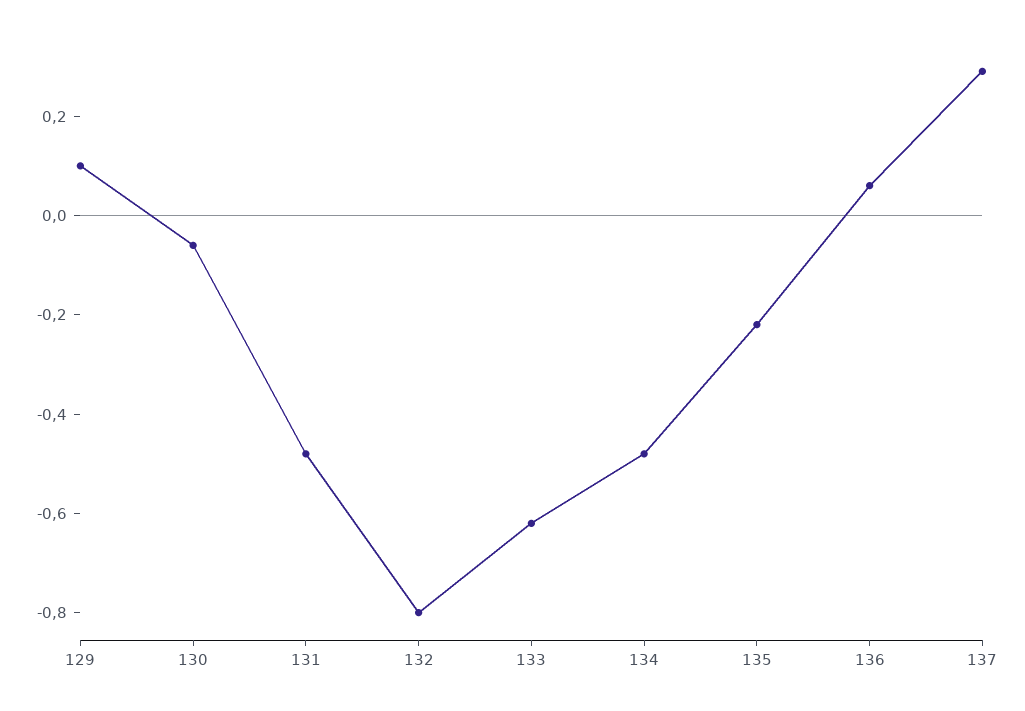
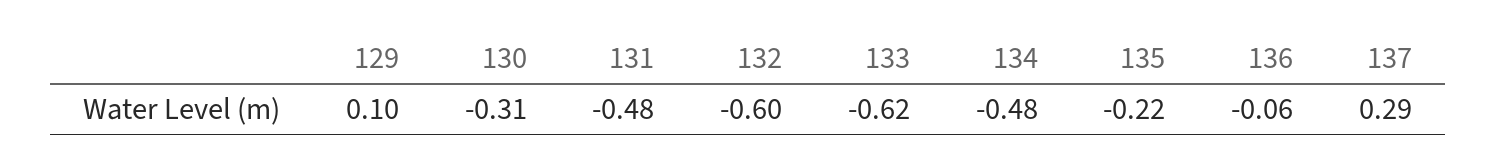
  {
    "129": 0.1,
-   "130": -0.05,
+   "130": -0.31,
    "131": -0.48,
-   "132": -0.8,
+   "132": -0.6,
    "133": -0.62,
    "134": -0.48,
    "135": -0.22,
-   "136": 0.05,
+   "136": -0.06,
    "137": 0.29
  }

